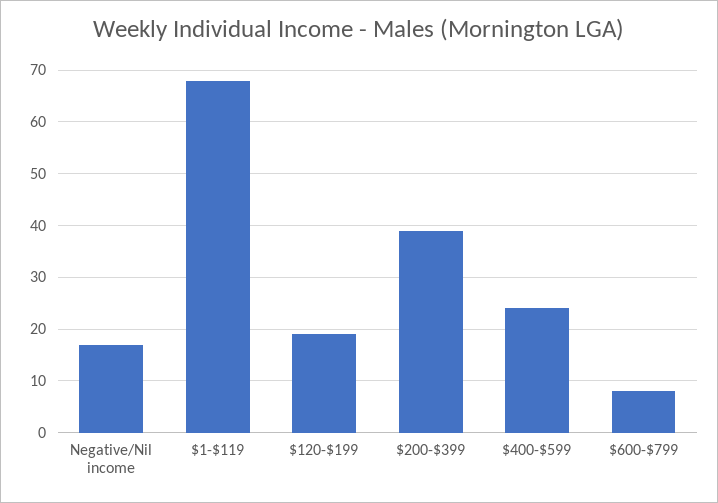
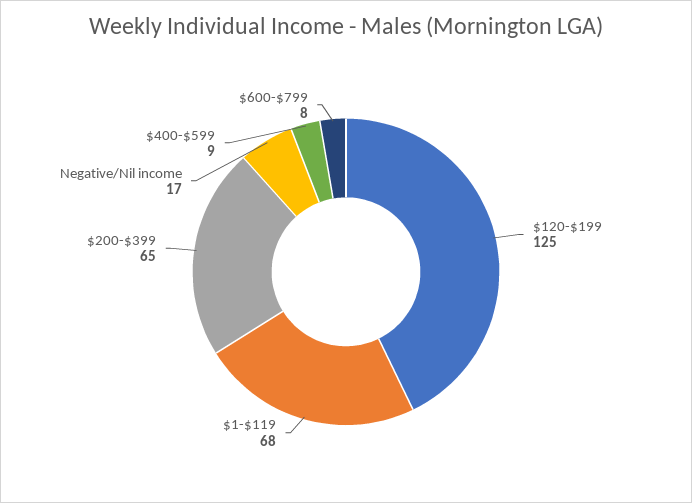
  {
    "Negative/Nil income": 17,
    "$1-$119": 68,
-   "$120-$199": 20,
+   "$120-$199": 125,
-   "$200-$399": 40,
+   "$200-$399": 65,
-   "$400-$599": 25,
+   "$400-$599": 9,
    "$600-$799": 8
  }

